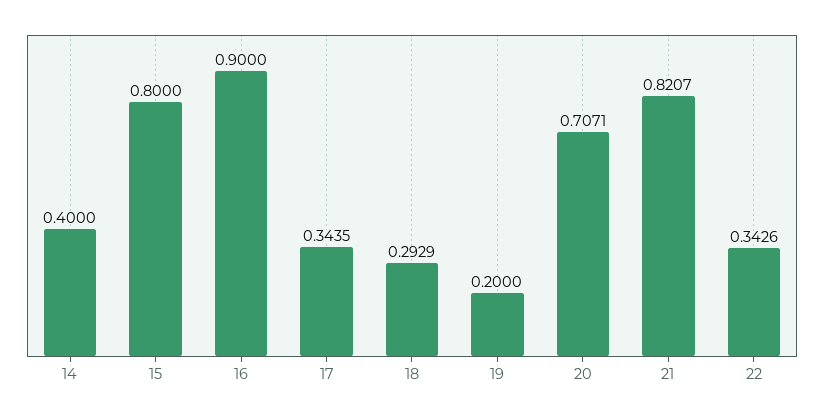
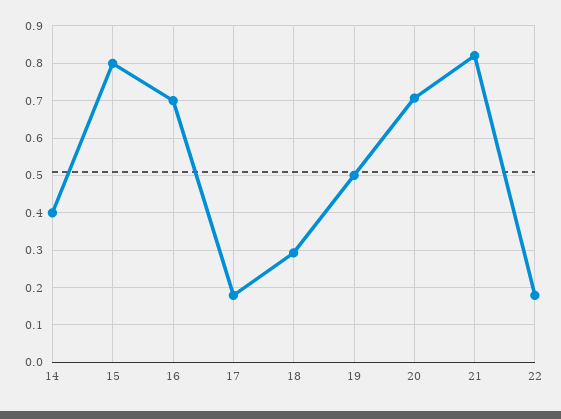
  {
    "14": 0.4,
    "15": 0.8,
-   "16": 0.9,
+   "16": 0.7,
-   "17": 0.3435,
+   "17": 0.18,
    "18": 0.2929,
-   "19": 0.2,
+   "19": 0.5,
    "20": 0.7071,
    "21": 0.8207,
-   "22": 0.3426
+   "22": 0.18
  }

